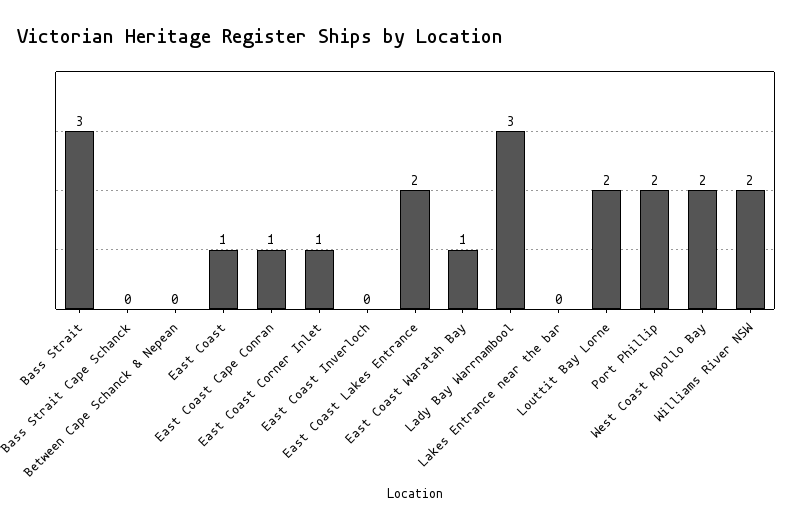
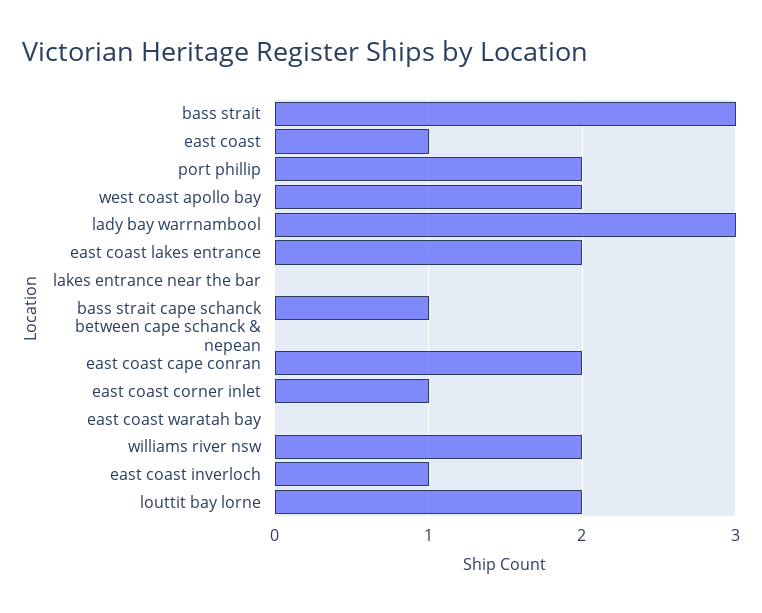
  {
    "Bass Strait": 3,
-   "Bass Strait Cape Schanck": 0,
+   "Bass Strait Cape Schanck": 1,
    "Between Cape Schanck & Nepean": 0,
    "East Coast": 1,
-   "East Coast Cape Conran": 1,
+   "East Coast Cape Conran": 2,
    "East Coast Corner Inlet": 1,
-   "East Coast Inverloch": 0,
+   "East Coast Inverloch": 1,
    "East Coast Lakes Entrance": 2,
-   "East Coast Waratah Bay": 1,
+   "East Coast Waratah Bay": 0,
    "Lady Bay Warrnambool": 3,
    "Lakes Entrance near the bar": 0,
    "Louttit Bay Lorne": 2,
    "Port Phillip": 2,
    "West Coast Apollo Bay": 2,
    "Williams River NSW": 2
  }

